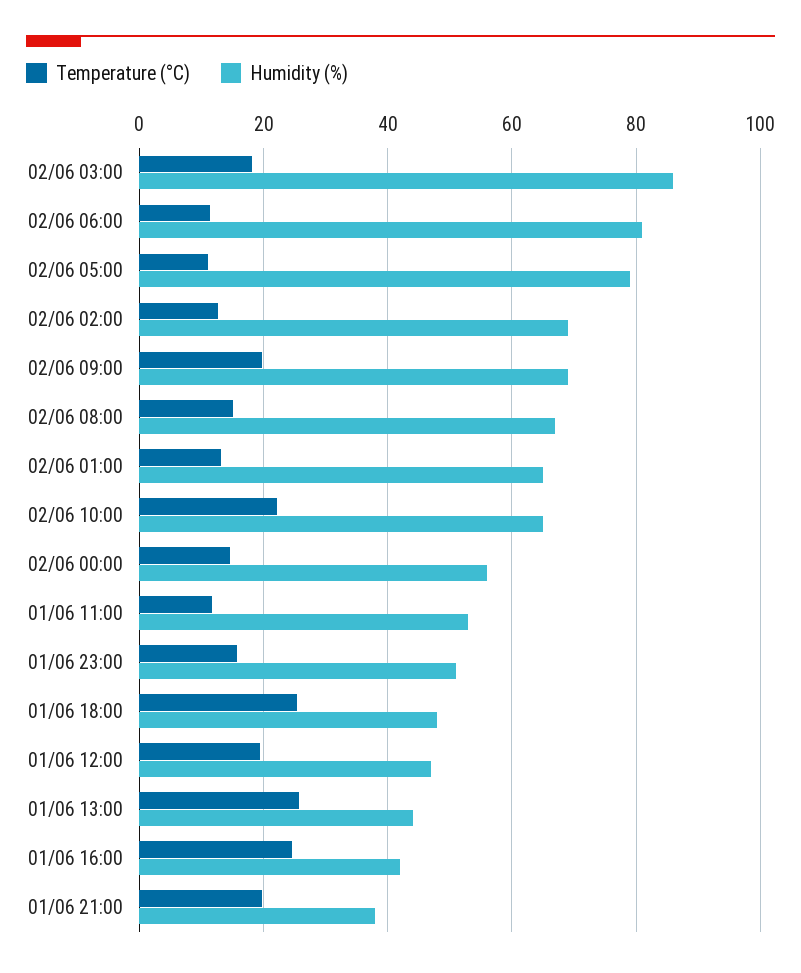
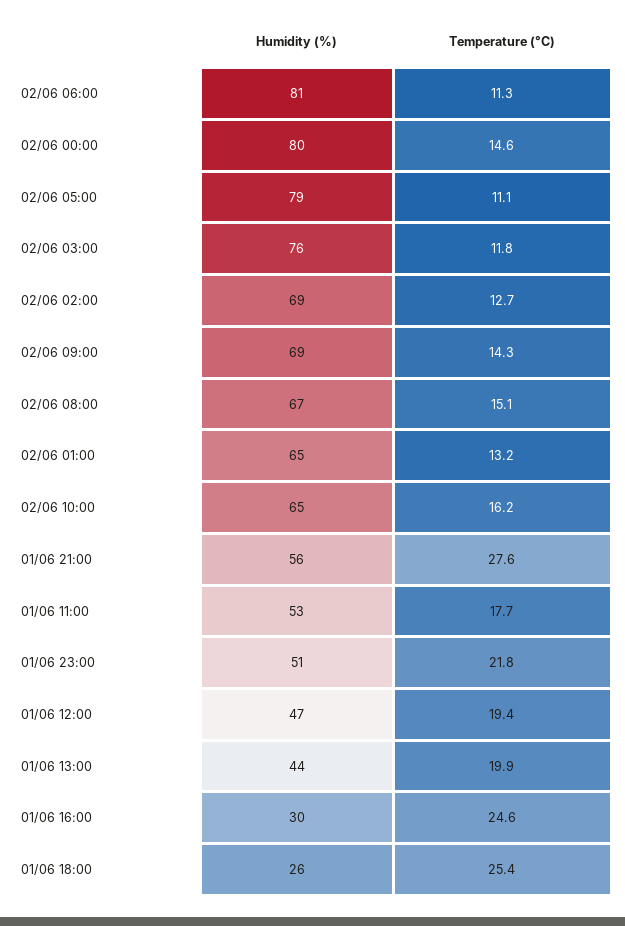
  {
    "Temperature (°C)": {
-     "02/06 03:00": 18,
+     "02/06 03:00": 11.8,
      "02/06 06:00": 11.3,
      "02/06 05:00": 11.1,
      "02/06 02:00": 12.7,
-     "02/06 09:00": 20,
+     "02/06 09:00": 14.3,
      "02/06 08:00": 15.1,
      "02/06 01:00": 13.2,
-     "02/06 10:00": 22,
+     "02/06 10:00": 16.2,
      "02/06 00:00": 14.6,
-     "01/06 11:00": 12,
+     "01/06 11:00": 17.7,
-     "01/06 23:00": 16,
+     "01/06 23:00": 21.8,
      "01/06 18:00": 25.4,
      "01/06 12:00": 19.4,
-     "01/06 13:00": 26,
+     "01/06 13:00": 19.9,
      "01/06 16:00": 24.6,
-     "01/06 21:00": 20
+     "01/06 21:00": 27.6
    },
    "Humidity (%)": {
-     "02/06 03:00": 86,
+     "02/06 03:00": 76,
      "02/06 06:00": 81,
      "02/06 05:00": 79,
      "02/06 02:00": 69,
      "02/06 09:00": 69,
      "02/06 08:00": 67,
      "02/06 01:00": 65,
      "02/06 10:00": 65,
-     "02/06 00:00": 56,
+     "02/06 00:00": 80,
      "01/06 11:00": 53,
      "01/06 23:00": 51,
-     "01/06 18:00": 48,
+     "01/06 18:00": 26,
      "01/06 12:00": 47,
      "01/06 13:00": 44,
-     "01/06 16:00": 42,
+     "01/06 16:00": 30,
-     "01/06 21:00": 38
+     "01/06 21:00": 56
    }
  }

